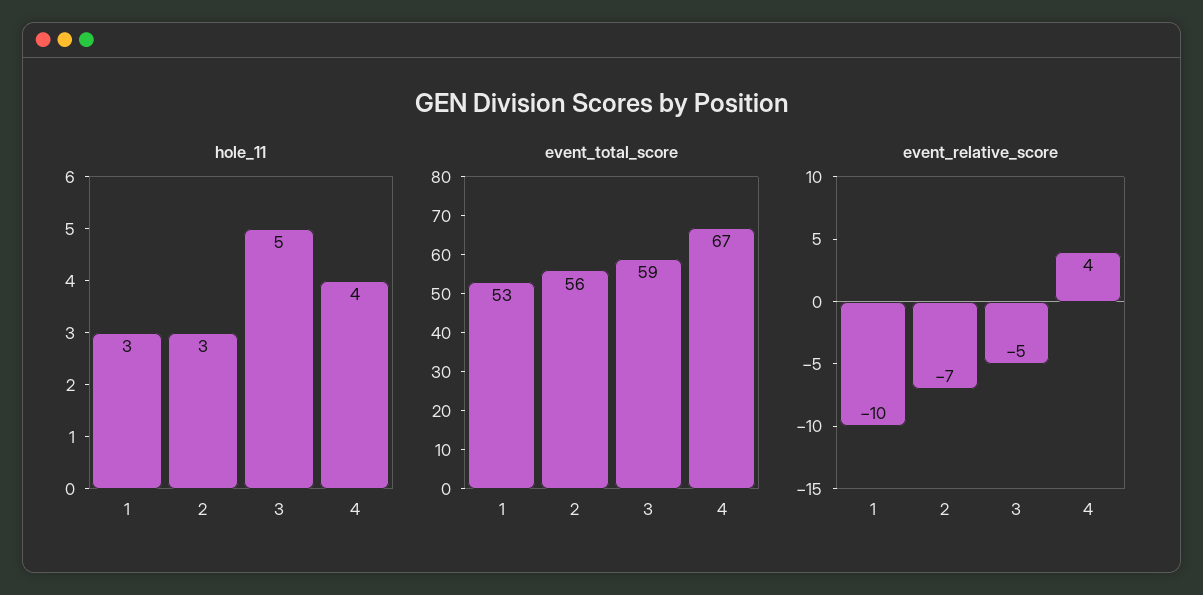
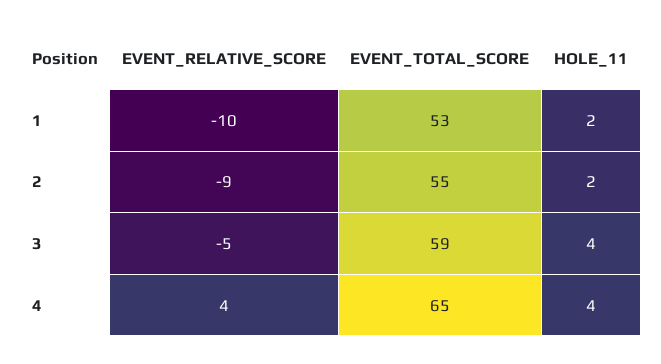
  {
    "hole_11": {
-     "1": 3,
+     "1": 2,
-     "2": 3,
+     "2": 2,
-     "3": 5,
+     "3": 4,
      "4": 4
    },
    "event_total_score": {
      "1": 53,
-     "2": 56,
+     "2": 55,
      "3": 59,
-     "4": 67
+     "4": 65
    },
    "event_relative_score": {
      "1": -10,
-     "2": -7,
+     "2": -9,
      "3": -5,
      "4": 4
    }
  }

